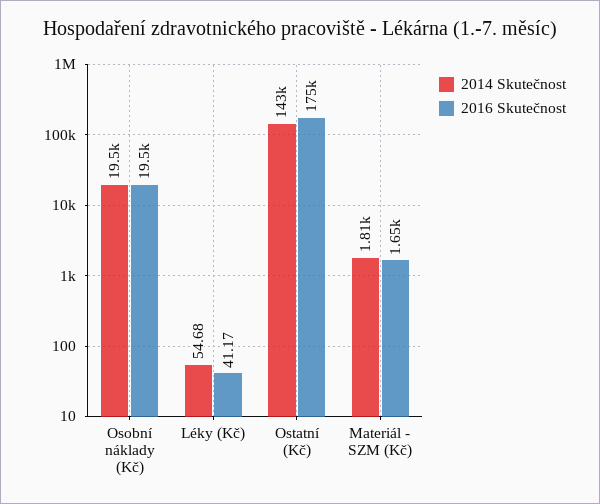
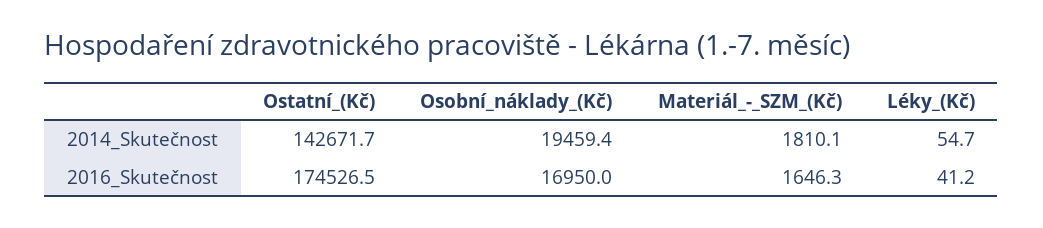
  {
    "2014 Skutečnost": {
      "Osobní náklady (Kč)": 19459.4,
      "Léky (Kč)": 54.68,
      "Ostatní (Kč)": 142671.7,
      "Materiál - SZM (Kč)": 1810.1
    },
    "2016 Skutečnost": {
-     "Osobní náklady (Kč)": 19500,
+     "Osobní náklady (Kč)": 16950,
      "Léky (Kč)": 41.17,
      "Ostatní (Kč)": 174526.5,
      "Materiál - SZM (Kč)": 1646.3
    }
  }

